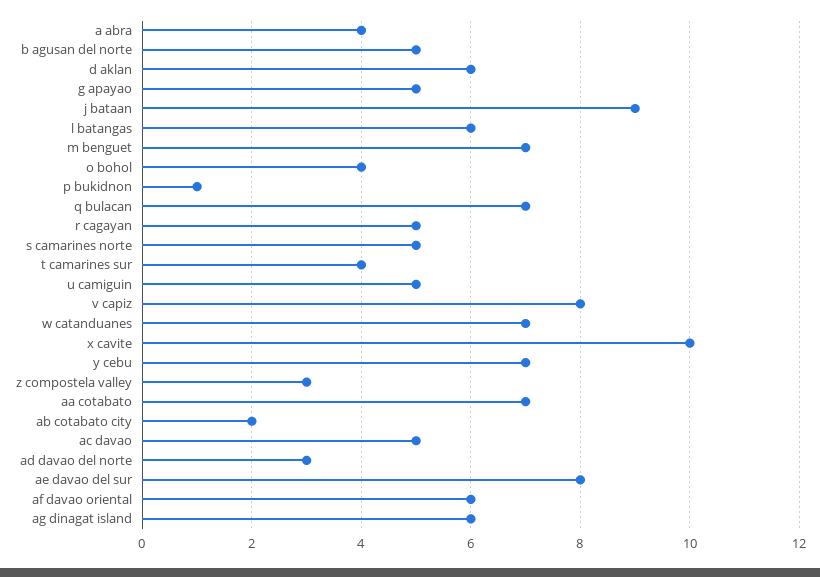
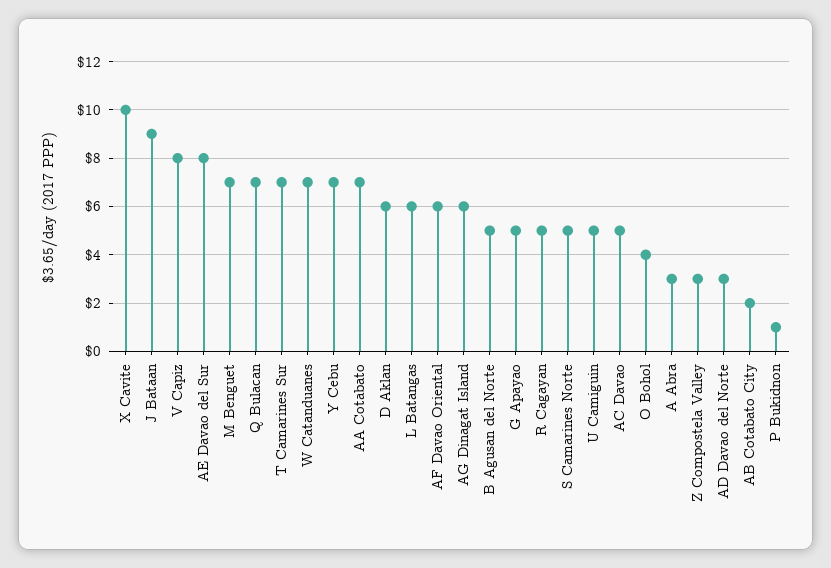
  {
-   "a abra": 4,
+   "a abra": 3,
    "b agusan del norte": 5,
    "d aklan": 6,
    "g apayao": 5,
    "j bataan": 9,
    "l batangas": 6,
    "m benguet": 7,
    "o bohol": 4,
    "p bukidnon": 1,
    "q bulacan": 7,
    "r cagayan": 5,
    "s camarines norte": 5,
-   "t camarines sur": 4,
+   "t camarines sur": 7,
    "u camiguin": 5,
    "v capiz": 8,
    "w catanduanes": 7,
    "x cavite": 10,
    "y cebu": 7,
    "z compostela valley": 3,
    "aa cotabato": 7,
    "ab cotabato city": 2,
    "ac davao": 5,
    "ad davao del norte": 3,
    "ae davao del sur": 8,
    "af davao oriental": 6,
    "ag dinagat island": 6
  }

